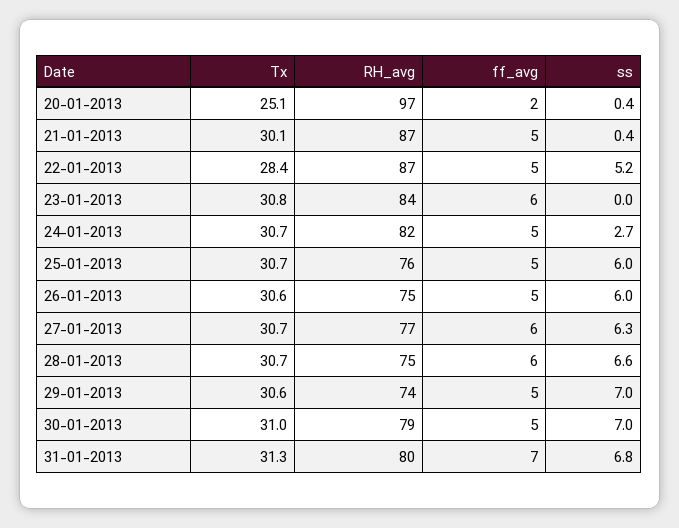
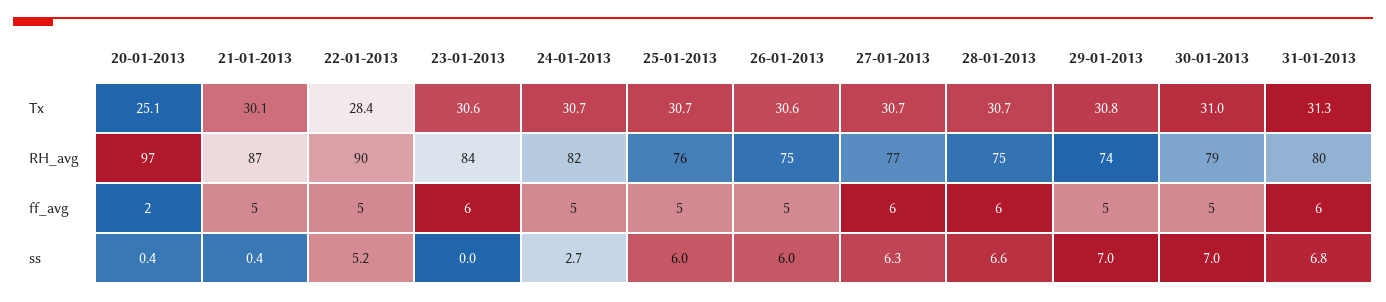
  {
    "Tx": {
      "20-01-2013": 25.1,
      "21-01-2013": 30.1,
      "22-01-2013": 28.4,
-     "23-01-2013": 30.8,
+     "23-01-2013": 30.6,
      "24-01-2013": 30.7,
      "25-01-2013": 30.7,
      "26-01-2013": 30.6,
      "27-01-2013": 30.7,
      "28-01-2013": 30.7,
-     "29-01-2013": 30.6,
+     "29-01-2013": 30.8,
      "30-01-2013": 31,
      "31-01-2013": 31.3
    },
    "RH_avg": {
      "20-01-2013": 97,
      "21-01-2013": 87,
-     "22-01-2013": 87,
+     "22-01-2013": 90,
      "23-01-2013": 84,
      "24-01-2013": 82,
      "25-01-2013": 76,
      "26-01-2013": 75,
      "27-01-2013": 77,
      "28-01-2013": 75,
      "29-01-2013": 74,
      "30-01-2013": 79,
      "31-01-2013": 80
    },
    "ff_avg": {
      "20-01-2013": 2,
      "21-01-2013": 5,
      "22-01-2013": 5,
      "23-01-2013": 6,
      "24-01-2013": 5,
      "25-01-2013": 5,
      "26-01-2013": 5,
      "27-01-2013": 6,
      "28-01-2013": 6,
      "29-01-2013": 5,
      "30-01-2013": 5,
-     "31-01-2013": 7
+     "31-01-2013": 6
    },
    "ss": {
      "20-01-2013": 0.4,
      "21-01-2013": 0.4,
      "22-01-2013": 5.2,
      "23-01-2013": 0,
      "24-01-2013": 2.7,
      "25-01-2013": 6,
      "26-01-2013": 6,
      "27-01-2013": 6.3,
      "28-01-2013": 6.6,
      "29-01-2013": 7,
      "30-01-2013": 7,
      "31-01-2013": 6.8
    }
  }

